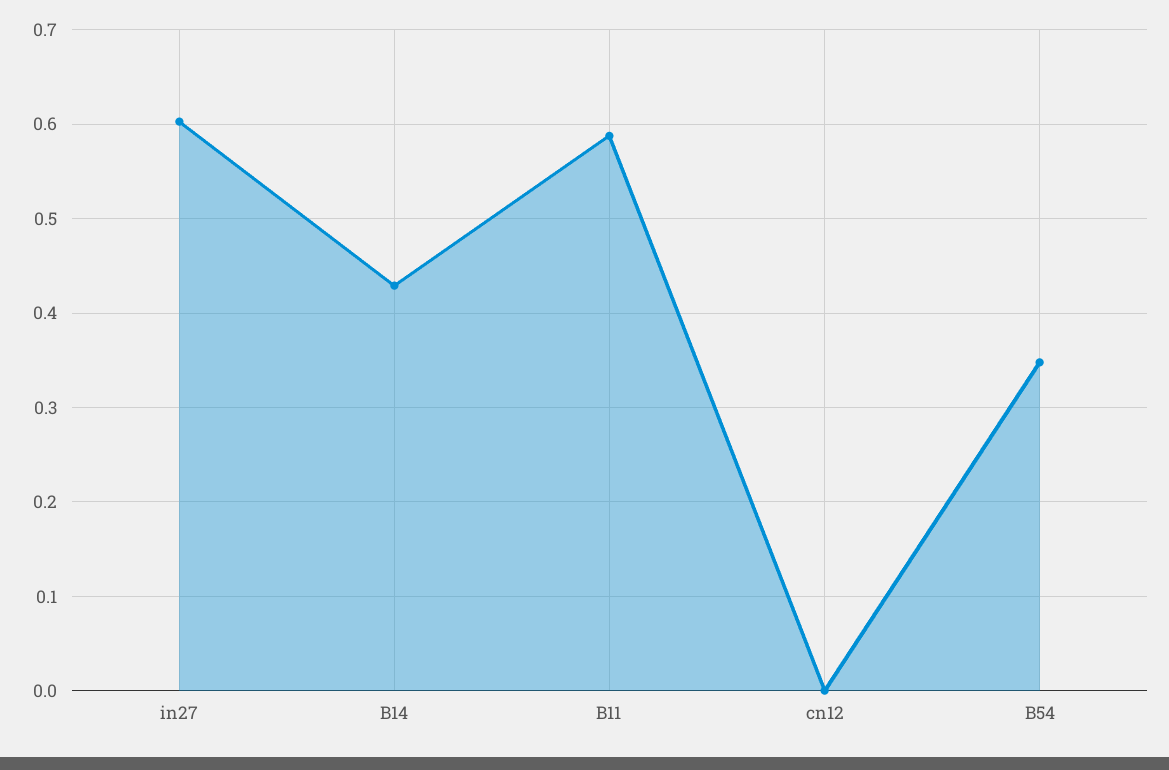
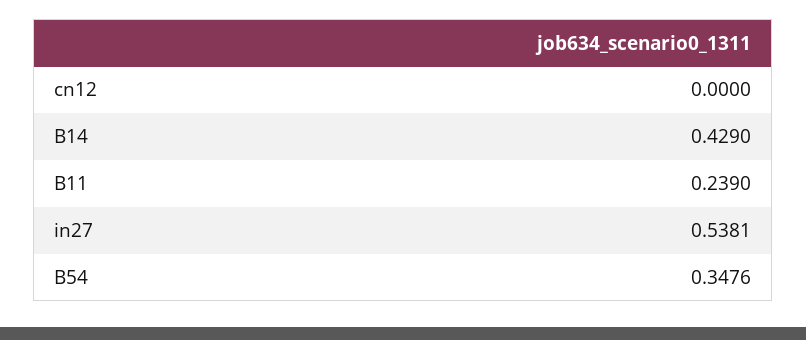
  {
-   "in27": 0.6,
+   "in27": 0.5381,
    "B14": 0.429,
-   "B11": 0.59,
+   "B11": 0.239,
    "cn12": 0,
    "B54": 0.3476
  }

